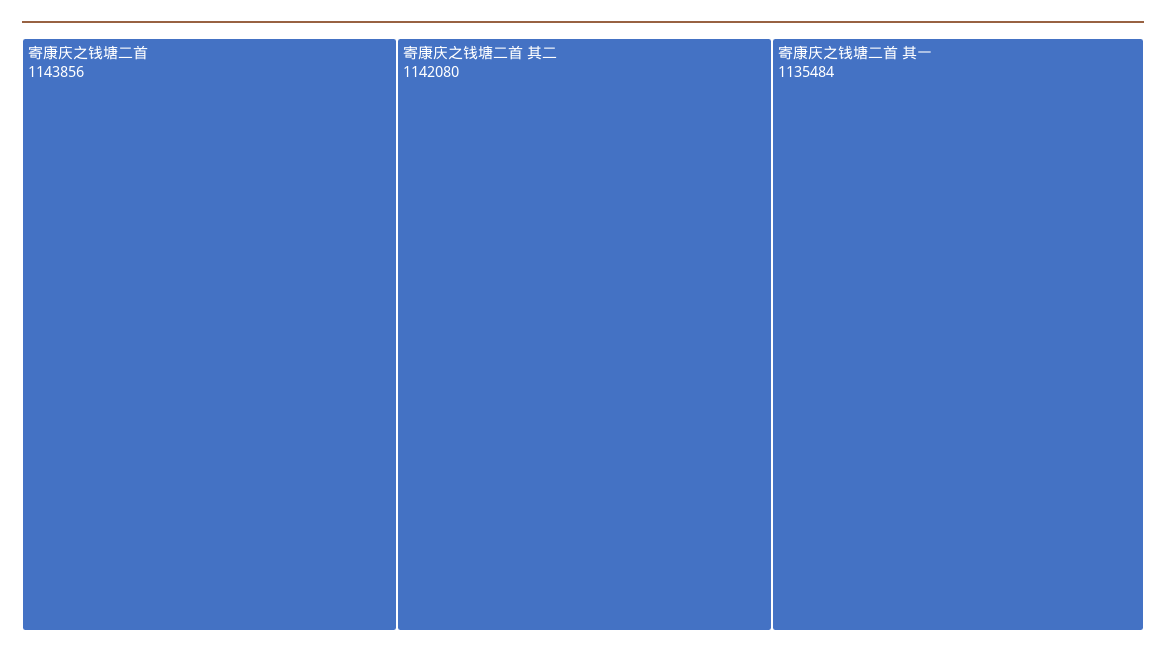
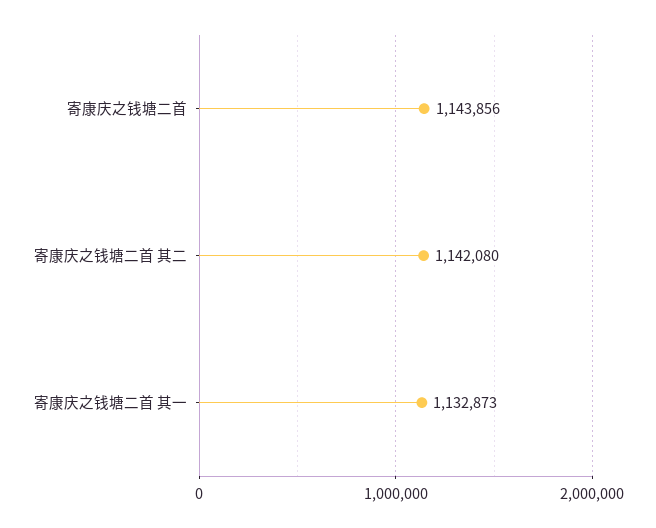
  {
    "寄康庆之钱塘二首": 1143856,
    "寄康庆之钱塘二首 其二": 1142080,
-   "寄康庆之钱塘二首 其一": 1135484
+   "寄康庆之钱塘二首 其一": 1132873
  }

